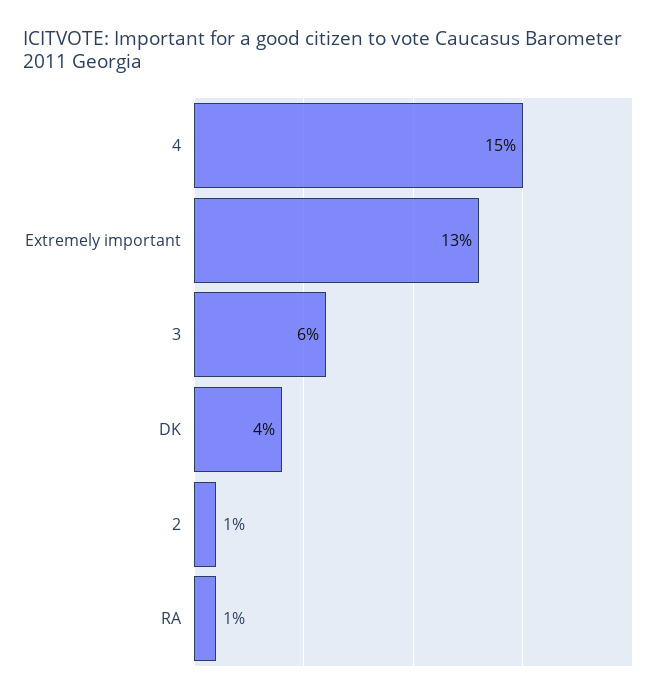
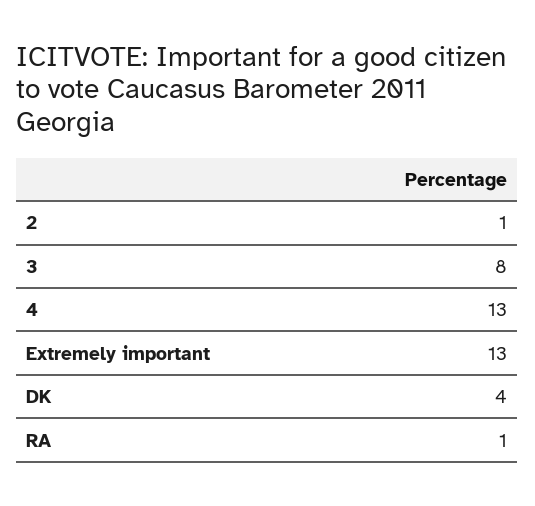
  {
-   "4": 15,
+   "4": 13,
    "Extremely important": 13,
-   "3": 6,
+   "3": 8,
    "DK": 4,
    "2": 1,
    "RA": 1
  }

